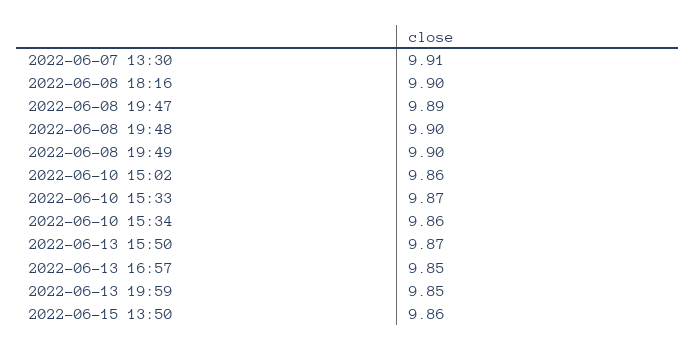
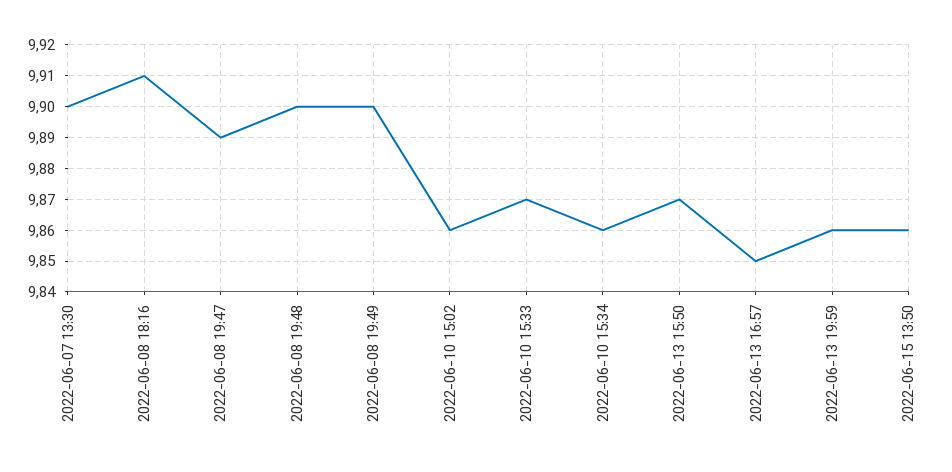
  {
-   "2022-06-07 13:30": 9.91,
+   "2022-06-07 13:30": 9.9,
-   "2022-06-08 18:16": 9.9,
+   "2022-06-08 18:16": 9.91,
    "2022-06-08 19:47": 9.89,
    "2022-06-08 19:48": 9.9,
    "2022-06-08 19:49": 9.9,
    "2022-06-10 15:02": 9.86,
    "2022-06-10 15:33": 9.87,
    "2022-06-10 15:34": 9.86,
    "2022-06-13 15:50": 9.87,
    "2022-06-13 16:57": 9.85,
-   "2022-06-13 19:59": 9.85,
+   "2022-06-13 19:59": 9.86,
    "2022-06-15 13:50": 9.86
  }

